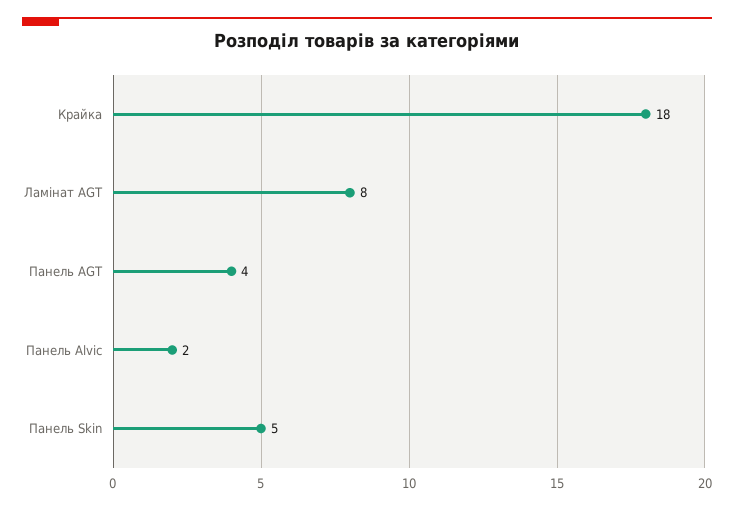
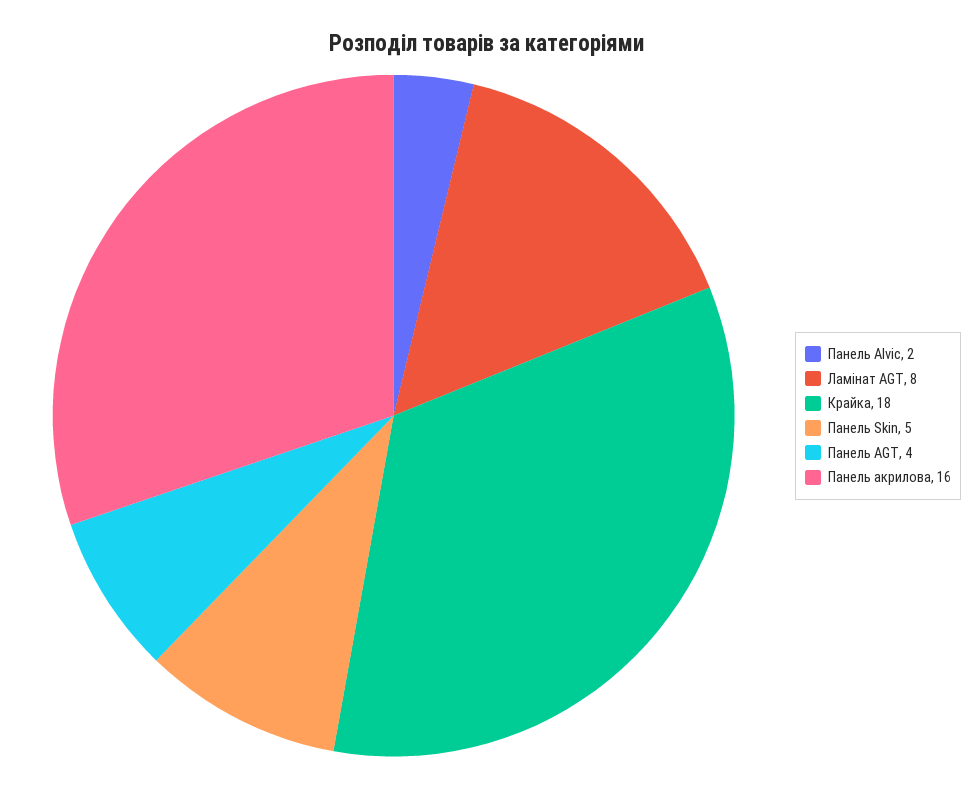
  {
    "Крайка": 18,
    "Ламінат AGT": 8,
    "Панель AGT": 4,
    "Панель Alvic": 2,
-   "Панель Skin": 5
+   "Панель Skin": 5,
+   "Панель акрилова": 16
  }

